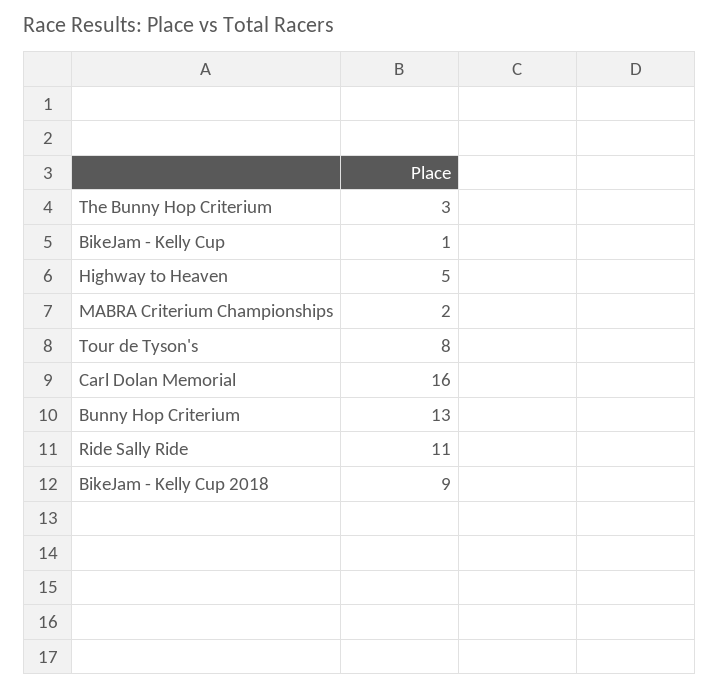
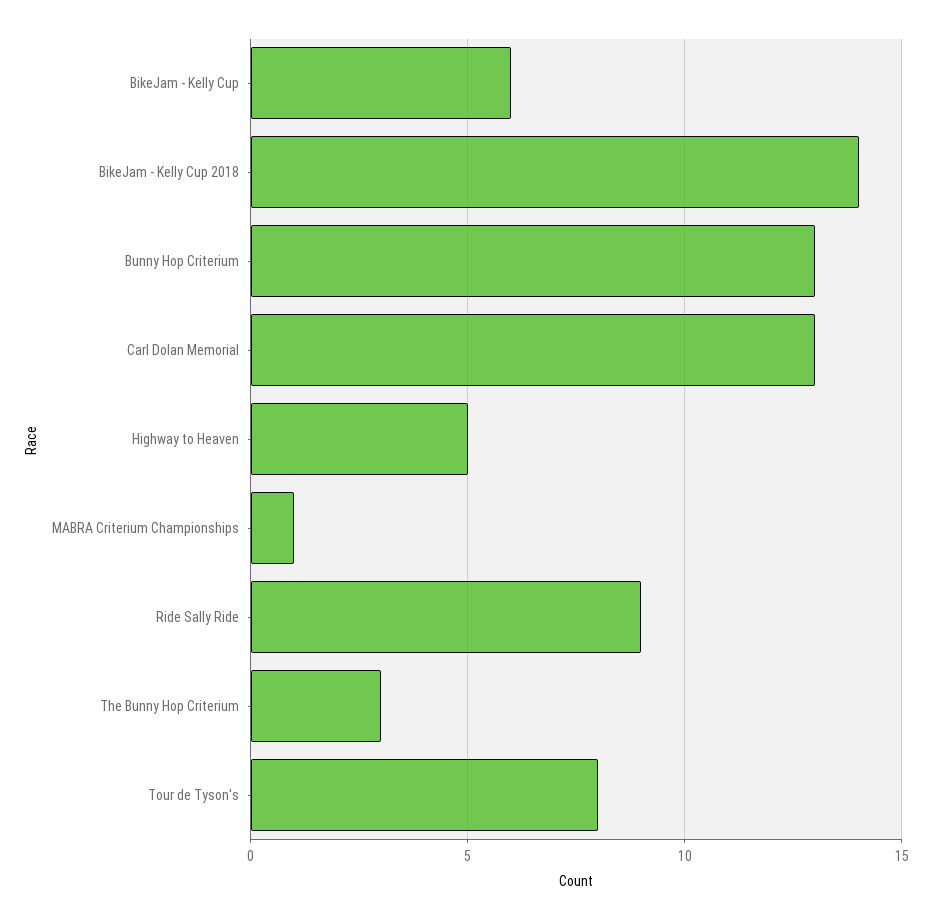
  {
    "The Bunny Hop Criterium": 3,
-   "BikeJam - Kelly Cup": 1,
+   "BikeJam - Kelly Cup": 6,
    "Highway to Heaven": 5,
-   "MABRA Criterium Championships": 2,
+   "MABRA Criterium Championships": 1,
    "Tour de Tyson's": 8,
-   "Carl Dolan Memorial": 16,
+   "Carl Dolan Memorial": 13,
    "Bunny Hop Criterium": 13,
-   "Ride Sally Ride": 11,
+   "Ride Sally Ride": 9,
-   "BikeJam - Kelly Cup 2018": 9
+   "BikeJam - Kelly Cup 2018": 14
  }

